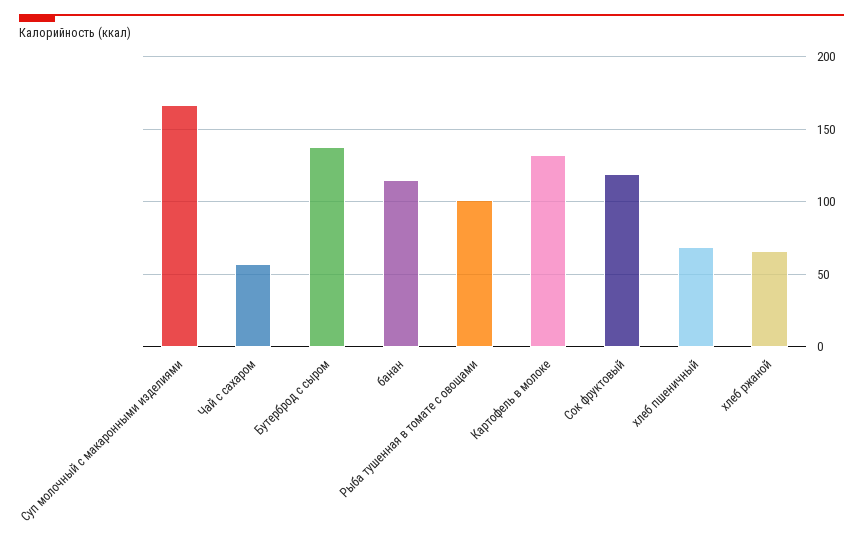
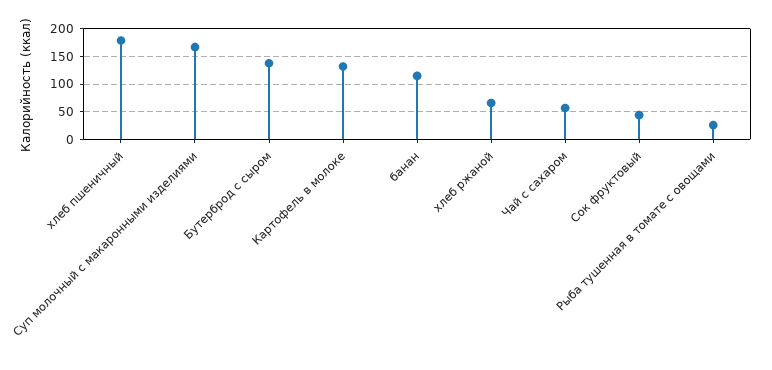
  {
    "Суп молочный с макаронными изделиями": 165,
    "Чай с сахаром": 55,
    "Бутерброд с сыром": 140,
    "банан": 115,
-   "Рыба тушенная в томате с овощами": 100,
+   "Рыба тушенная в томате с овощами": 25,
    "Картофель в молоке": 130,
-   "Сок фруктовый": 120,
+   "Сок фруктовый": 50,
-   "хлеб пшеничный": 70,
+   "хлеб пшеничный": 175,
    "хлеб ржаной": 65
  }

